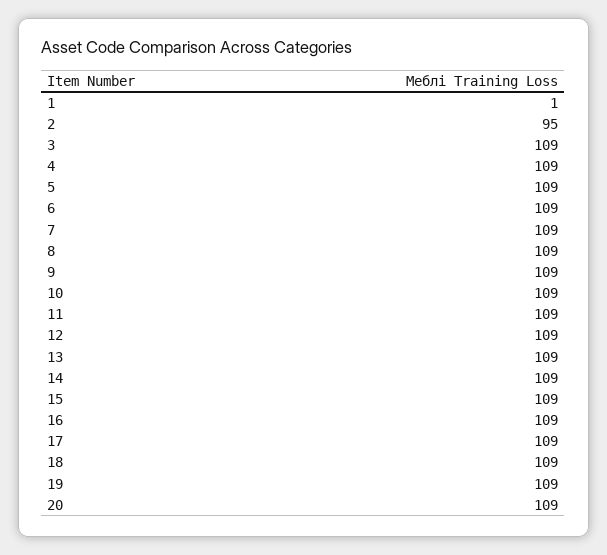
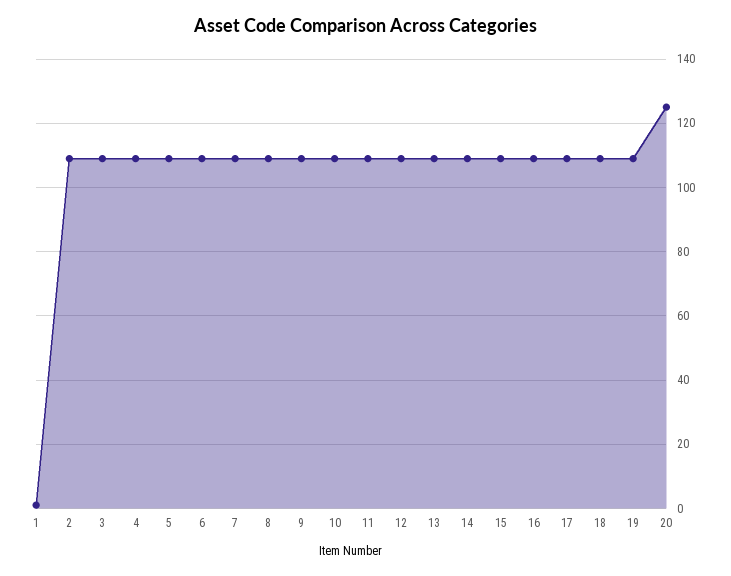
  {
    "1": 1,
-   "2": 95,
+   "2": 110,
    "3": 109,
    "4": 109,
    "5": 109,
    "6": 109,
    "7": 109,
    "8": 109,
    "9": 109,
    "10": 109,
    "11": 109,
    "12": 109,
    "13": 109,
    "14": 109,
    "15": 109,
    "16": 109,
    "17": 109,
    "18": 109,
    "19": 109,
-   "20": 109
+   "20": 125
  }

